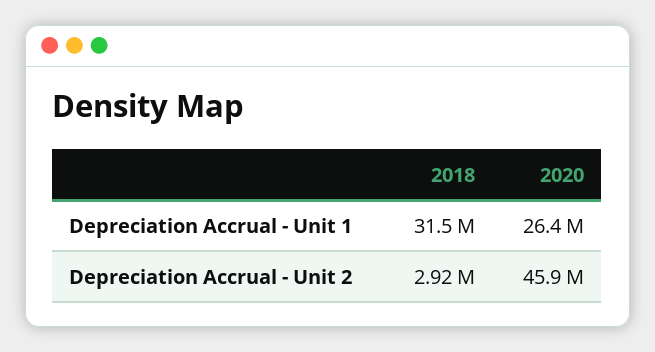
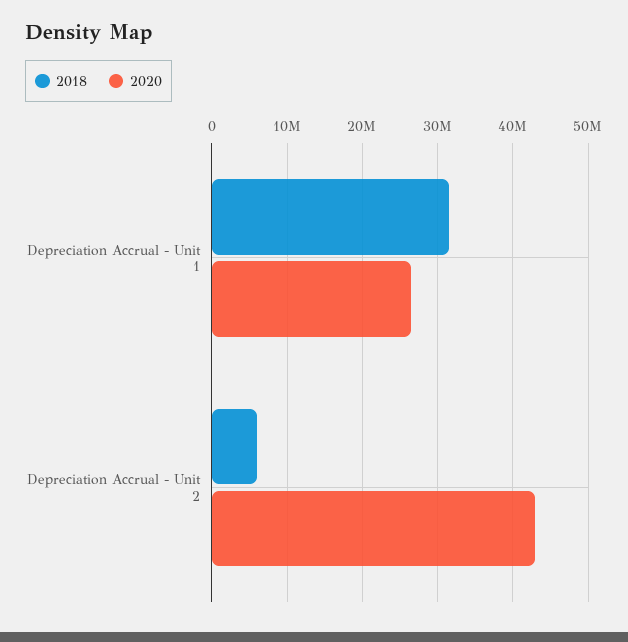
  {
    "2018": {
      "Depreciation Accrual - Unit 1": 31500000,
-     "Depreciation Accrual - Unit 2": 2920000
+     "Depreciation Accrual - Unit 2": 6000000
    },
    "2020": {
      "Depreciation Accrual - Unit 1": 26400000,
-     "Depreciation Accrual - Unit 2": 45900000
+     "Depreciation Accrual - Unit 2": 43000000
    }
  }

